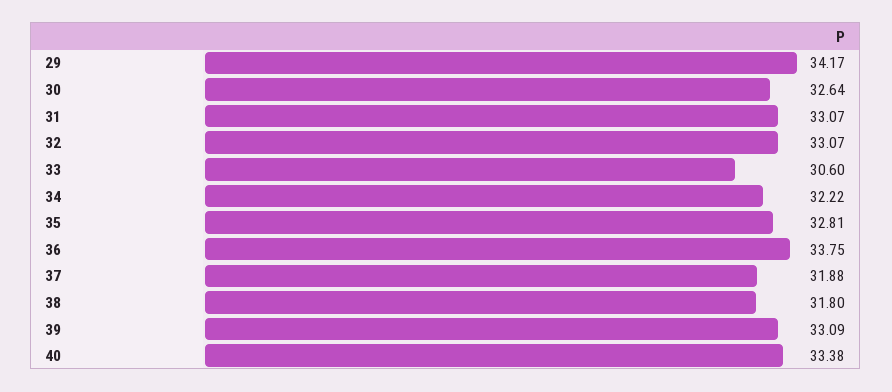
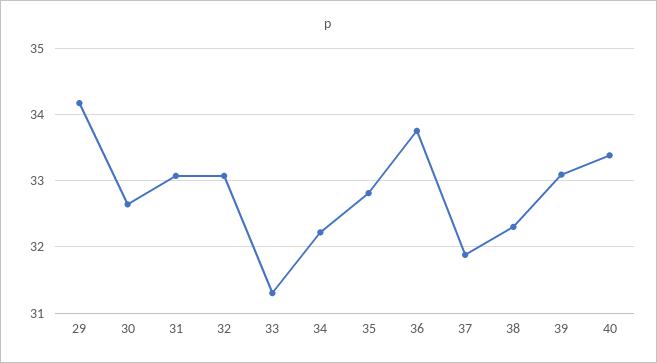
  {
    "29": 34.17,
    "30": 32.64,
    "31": 33.07,
    "32": 33.07,
-   "33": 30.6,
+   "33": 31.3,
    "34": 32.22,
    "35": 32.81,
    "36": 33.75,
    "37": 31.88,
-   "38": 31.8,
+   "38": 32.3,
    "39": 33.09,
    "40": 33.38
  }

